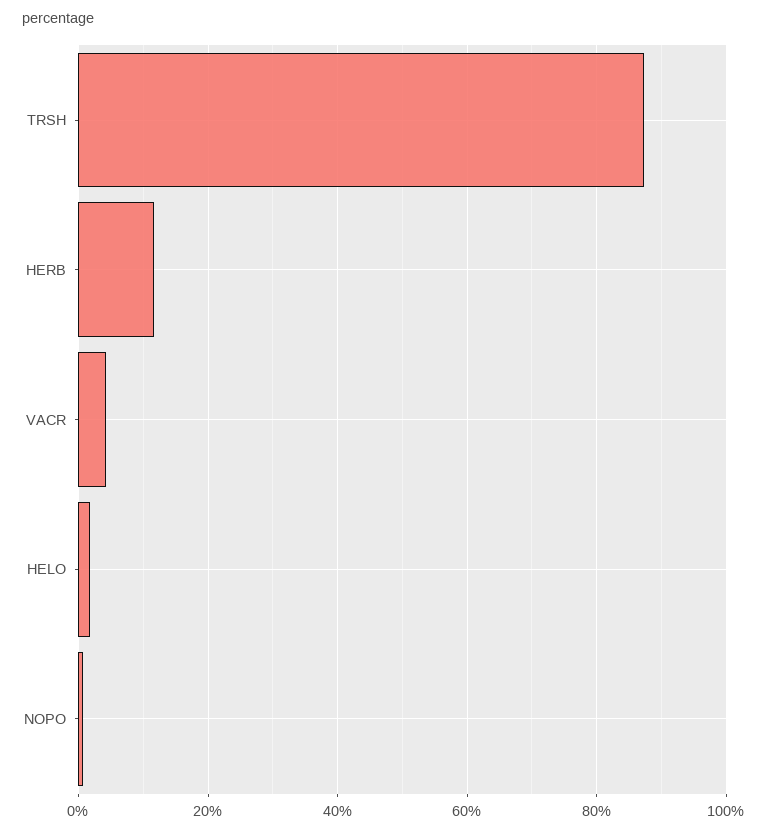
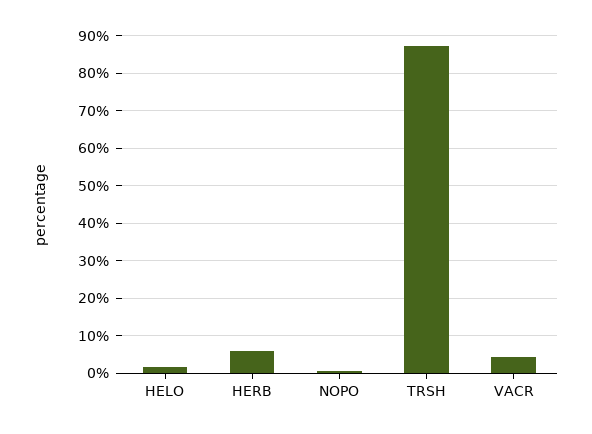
  {
    "TRSH": 88,
-   "HERB": 12,
+   "HERB": 6,
    "VACR": 4,
    "HELO": 2,
    "NOPO": 0
  }

